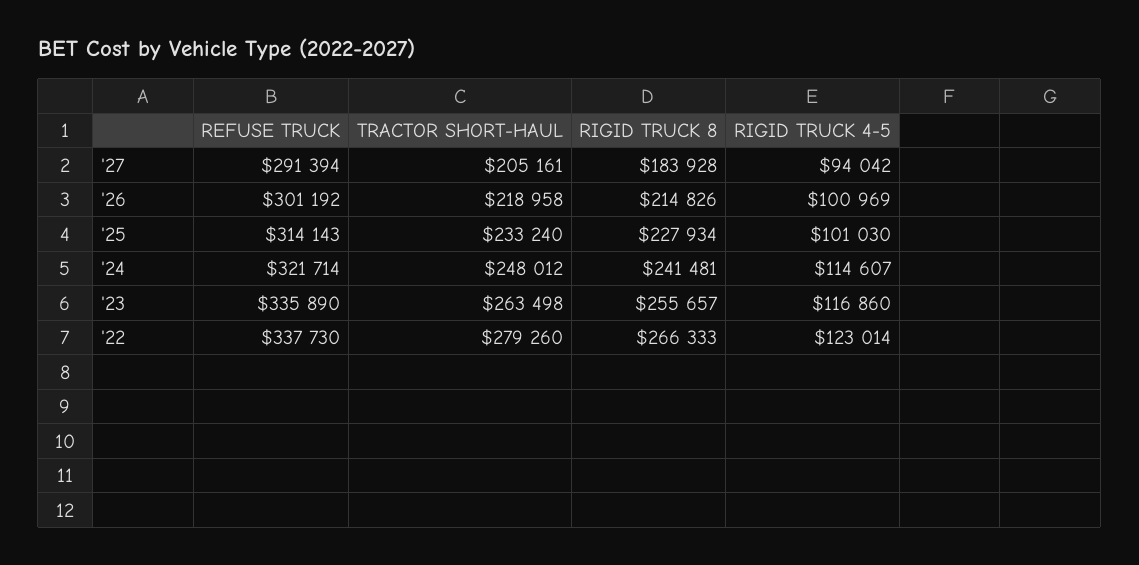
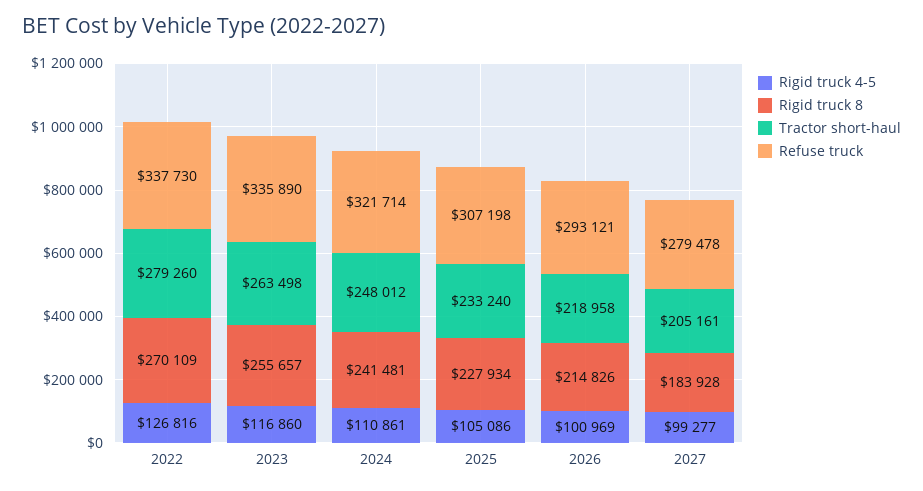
  {
    "REFUSE TRUCK": {
-     "'27": 291394,
+     "'27": 279478,
-     "'26": 301192,
+     "'26": 293121,
-     "'25": 314143,
+     "'25": 307198,
      "'24": 321714,
      "'23": 335890,
      "'22": 337730
    },
    "TRACTOR SHORT-HAUL": {
      "'27": 205161,
      "'26": 218958,
      "'25": 233240,
      "'24": 248012,
      "'23": 263498,
      "'22": 279260
    },
    "RIGID TRUCK 8": {
      "'27": 183928,
      "'26": 214826,
      "'25": 227934,
      "'24": 241481,
      "'23": 255657,
-     "'22": 266333
+     "'22": 270109
    },
    "RIGID TRUCK 4-5": {
-     "'27": 94042,
+     "'27": 99277,
      "'26": 100969,
-     "'25": 101030,
+     "'25": 105086,
-     "'24": 114607,
+     "'24": 110861,
      "'23": 116860,
-     "'22": 123014
+     "'22": 126816
    }
  }

